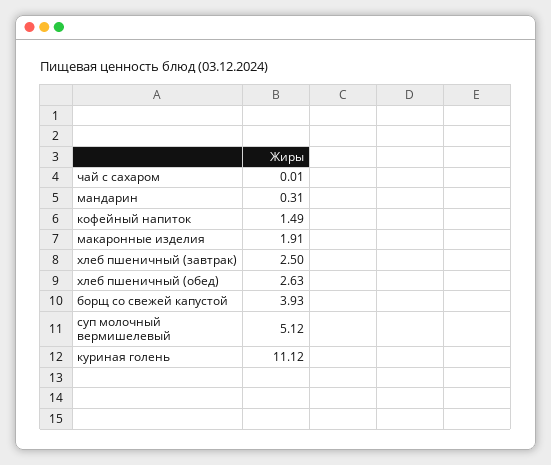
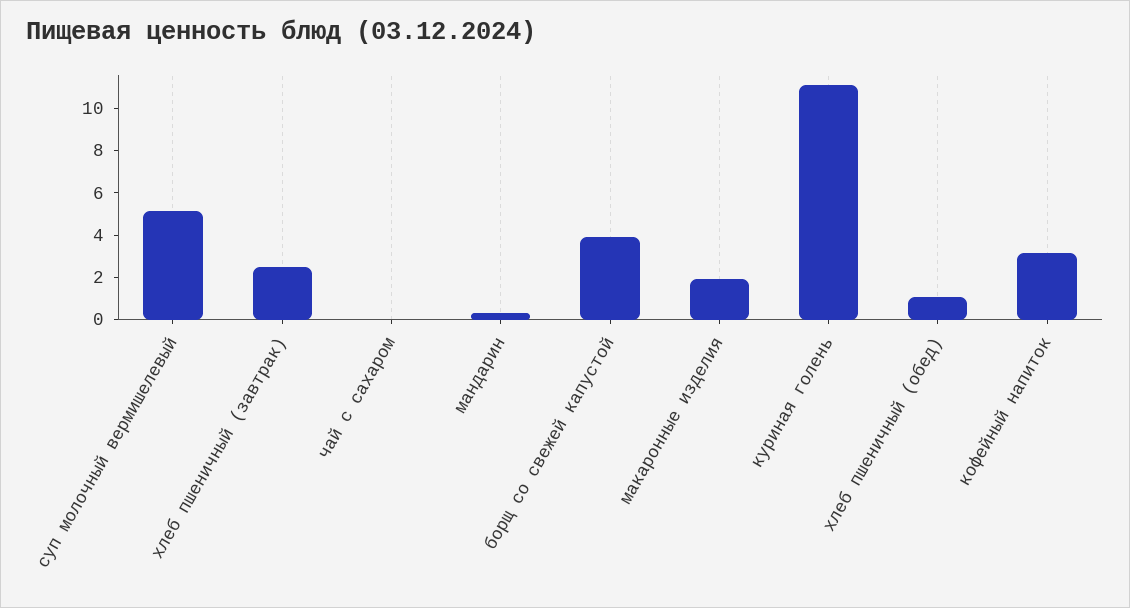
  {
    "чай с сахаром": 0.01,
    "мандарин": 0.31,
-   "кофейный напиток": 1.49,
+   "кофейный напиток": 3,
    "макаронные изделия": 1.91,
    "хлеб пшеничный (завтрак)": 2.5,
-   "хлеб пшеничный (обед)": 2.63,
+   "хлеб пшеничный (обед)": 1,
    "борщ со свежей капустой": 3.93,
    "суп молочный вермишелевый": 5.12,
    "куриная голень": 11.12
  }

